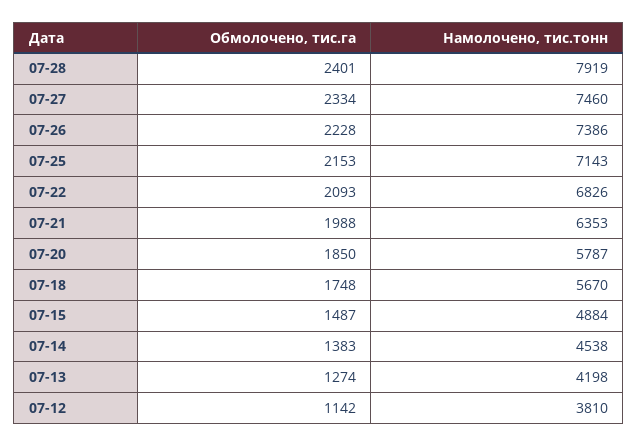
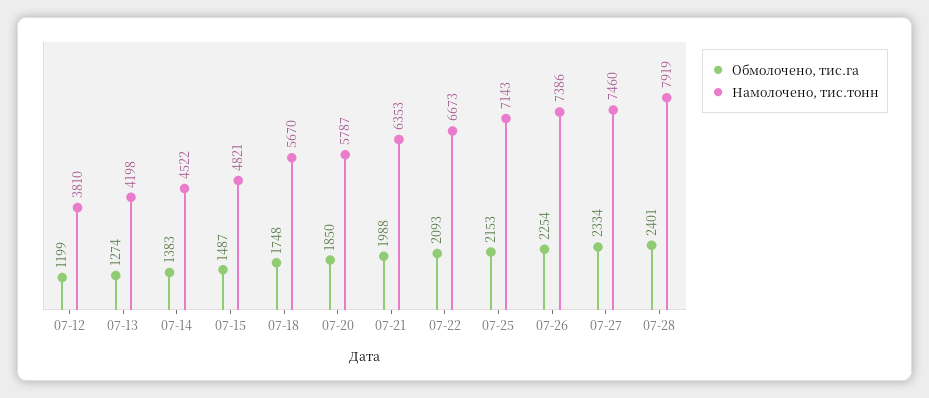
  {
    "Обмолочено, тис.га": {
      "07-28": 2401,
      "07-27": 2334,
-     "07-26": 2228,
+     "07-26": 2254,
      "07-25": 2153,
      "07-22": 2093,
      "07-21": 1988,
      "07-20": 1850,
      "07-18": 1748,
      "07-15": 1487,
      "07-14": 1383,
      "07-13": 1274,
-     "07-12": 1142
+     "07-12": 1199
    },
    "Намолочено, тис.тонн": {
      "07-28": 7919,
      "07-27": 7460,
      "07-26": 7386,
      "07-25": 7143,
-     "07-22": 6826,
+     "07-22": 6673,
      "07-21": 6353,
      "07-20": 5787,
      "07-18": 5670,
-     "07-15": 4884,
+     "07-15": 4821,
-     "07-14": 4538,
+     "07-14": 4522,
      "07-13": 4198,
      "07-12": 3810
    }
  }

